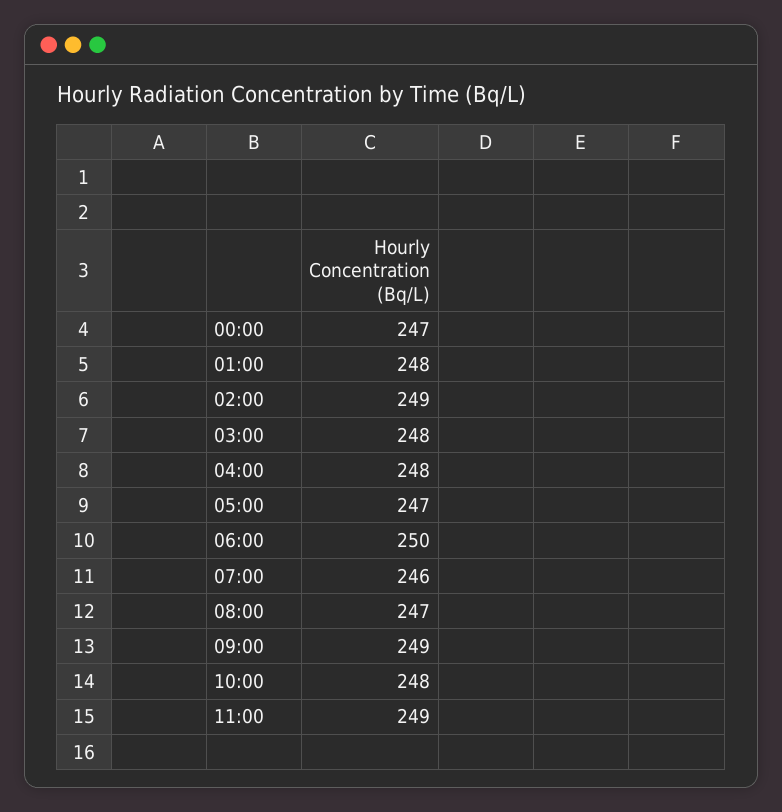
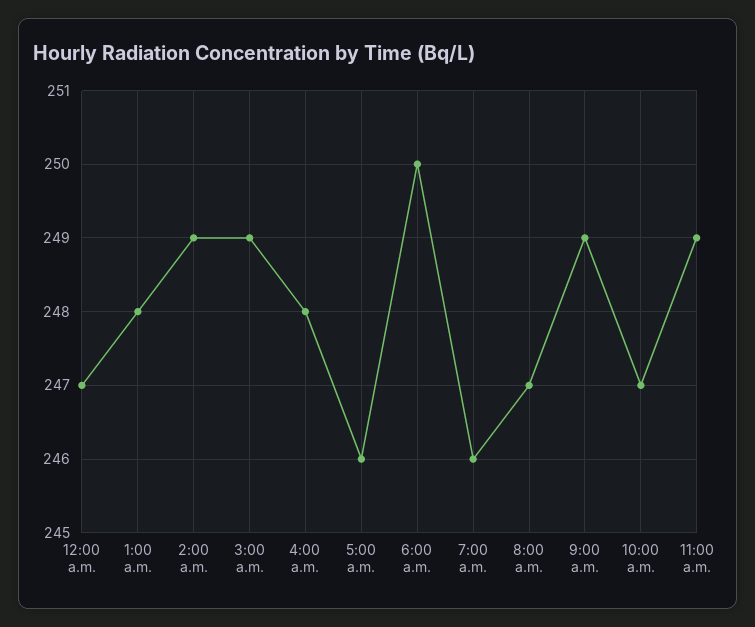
  {
    "00:00": 247,
    "01:00": 248,
    "02:00": 249,
-   "03:00": 248,
+   "03:00": 249,
    "04:00": 248,
-   "05:00": 247,
+   "05:00": 246,
    "06:00": 250,
    "07:00": 246,
    "08:00": 247,
    "09:00": 249,
-   "10:00": 248,
+   "10:00": 247,
    "11:00": 249
  }

